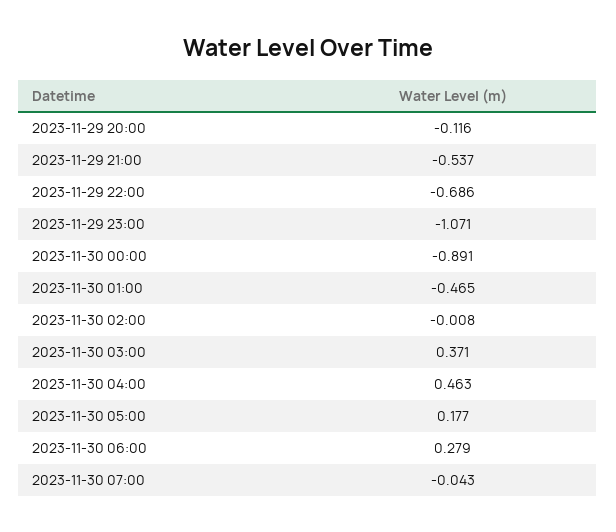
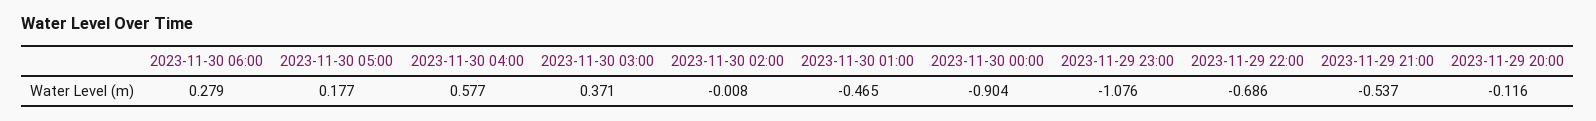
  {
    "2023-11-29 20:00": -0.116,
    "2023-11-29 21:00": -0.537,
    "2023-11-29 22:00": -0.686,
-   "2023-11-29 23:00": -1.071,
+   "2023-11-29 23:00": -1.076,
-   "2023-11-30 00:00": -0.891,
+   "2023-11-30 00:00": -0.904,
    "2023-11-30 01:00": -0.465,
    "2023-11-30 02:00": -0.008,
    "2023-11-30 03:00": 0.371,
-   "2023-11-30 04:00": 0.463,
+   "2023-11-30 04:00": 0.577,
    "2023-11-30 05:00": 0.177,
-   "2023-11-30 06:00": 0.279,
+   "2023-11-30 06:00": 0.279
-   "2023-11-30 07:00": -0.043
  }

